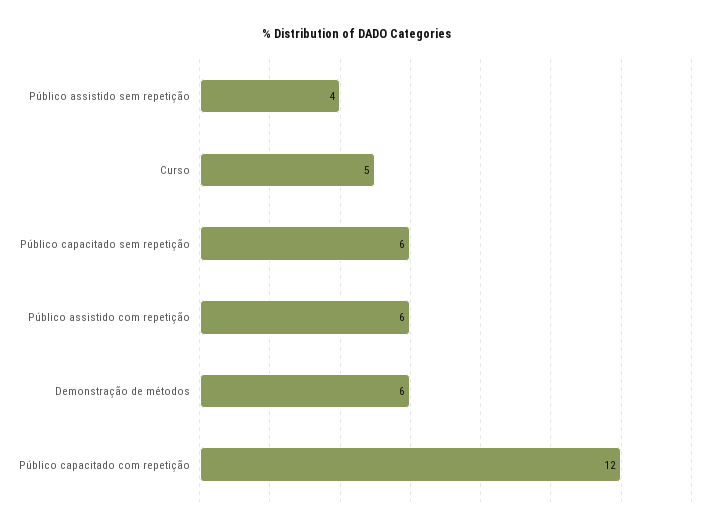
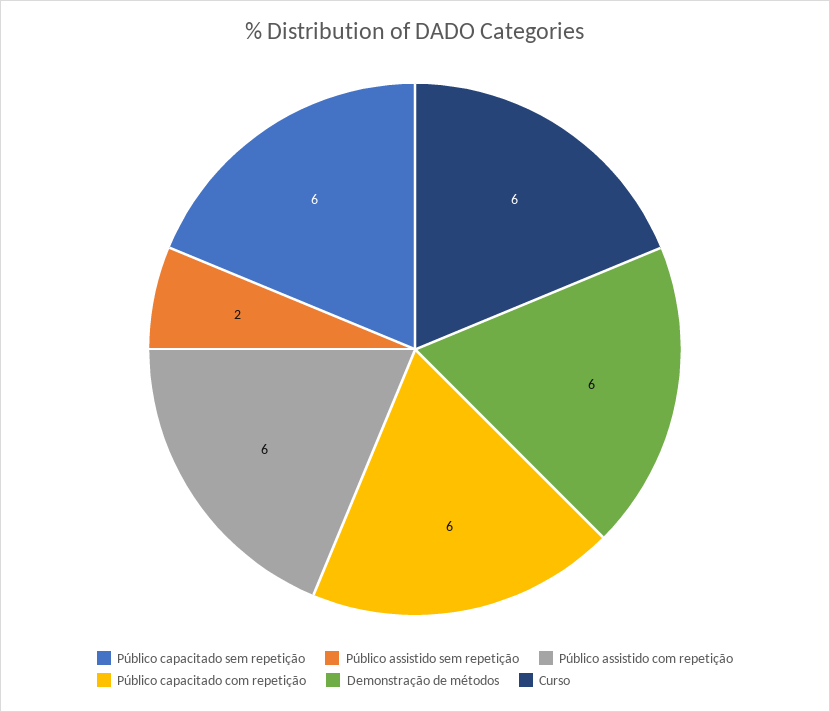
  {
-   "Público assistido sem repetição": 4,
+   "Público assistido sem repetição": 2,
-   "Curso": 5,
+   "Curso": 6,
    "Público capacitado sem repetição": 6,
    "Público assistido com repetição": 6,
    "Demonstração de métodos": 6,
-   "Público capacitado com repetição": 12
+   "Público capacitado com repetição": 6
  }

